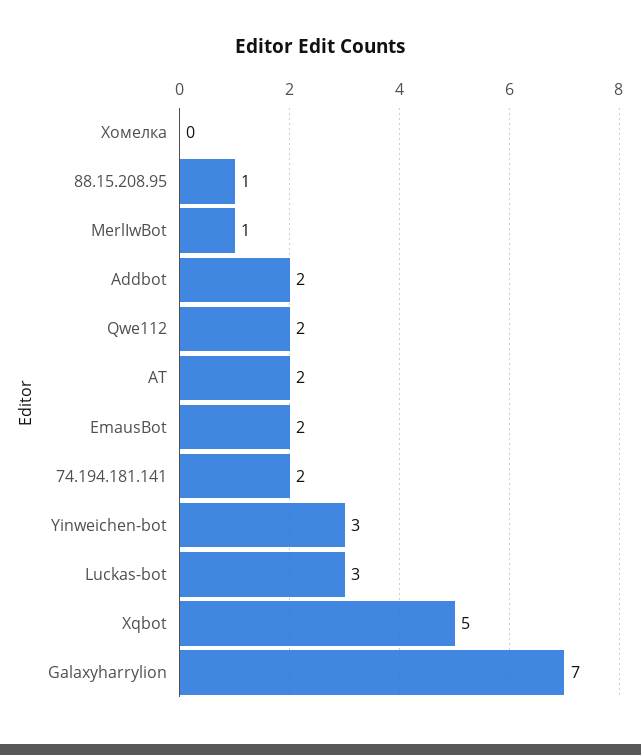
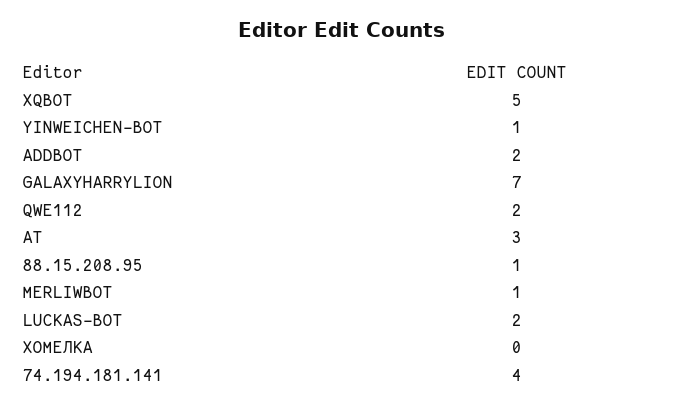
  {
    "Хомелка": 0,
    "88.15.208.95": 1,
    "MerlIwBot": 1,
    "Addbot": 2,
    "Qwe112": 2,
-   "AT": 2,
+   "AT": 3,
-   "EmausBot": 2,
-   "74.194.181.141": 2,
+   "74.194.181.141": 4,
-   "Yinweichen-bot": 3,
+   "Yinweichen-bot": 1,
-   "Luckas-bot": 3,
+   "Luckas-bot": 2,
    "Xqbot": 5,
    "Galaxyharrylion": 7
  }

